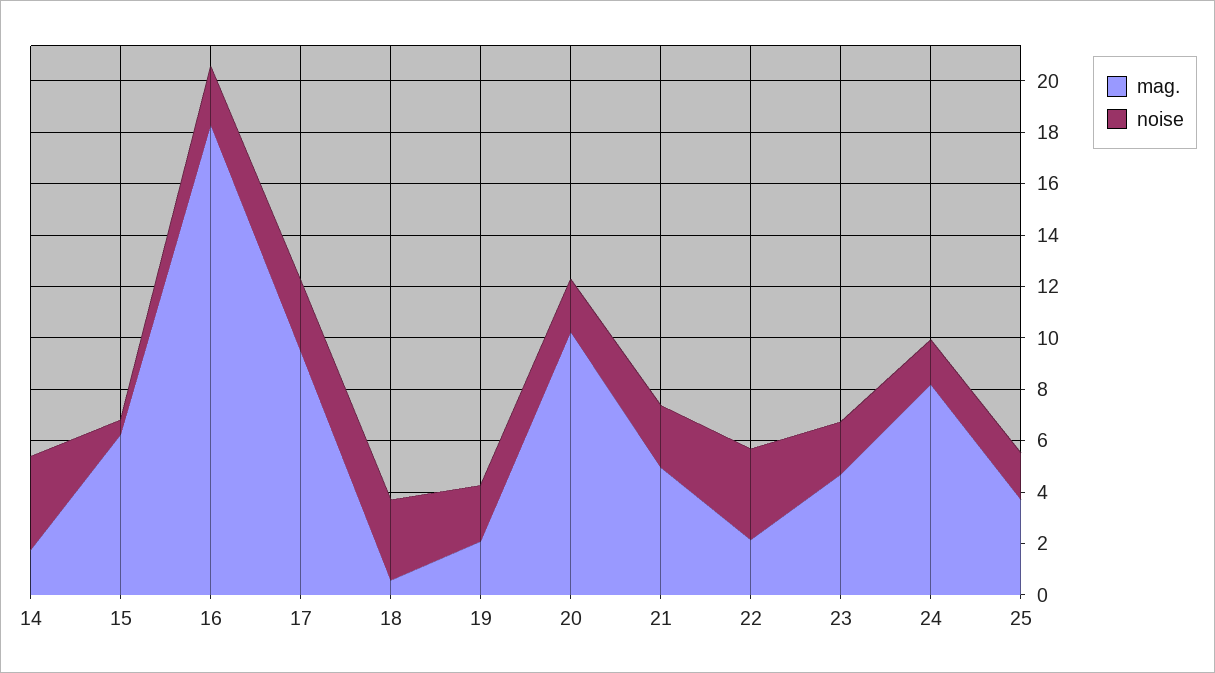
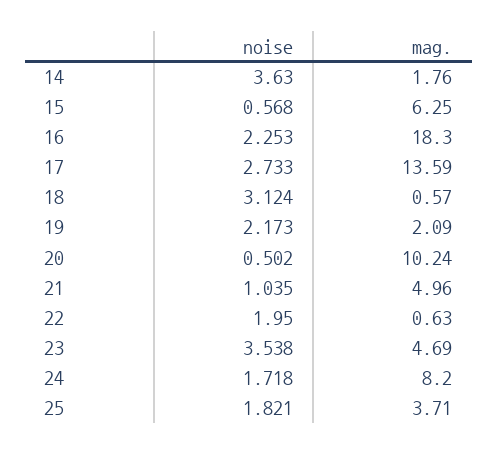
  {
    "mag.": {
      "14": 1.76,
      "15": 6.25,
      "16": 18.3,
-     "17": 9.5,
+     "17": 13.59,
      "18": 0.57,
      "19": 2.09,
      "20": 10.24,
      "21": 4.96,
-     "22": 2,
+     "22": 0.63,
      "23": 4.69,
      "24": 8.2,
      "25": 3.71
    },
    "noise": {
      "14": 3.63,
      "15": 0.568,
      "16": 2.253,
      "17": 2.733,
      "18": 3.124,
      "19": 2.173,
-     "20": 2,
+     "20": 0.502,
-     "21": 2.5,
+     "21": 1.035,
-     "22": 3.5,
+     "22": 1.95,
-     "23": 2,
+     "23": 3.538,
      "24": 1.718,
      "25": 1.821
    }
  }

